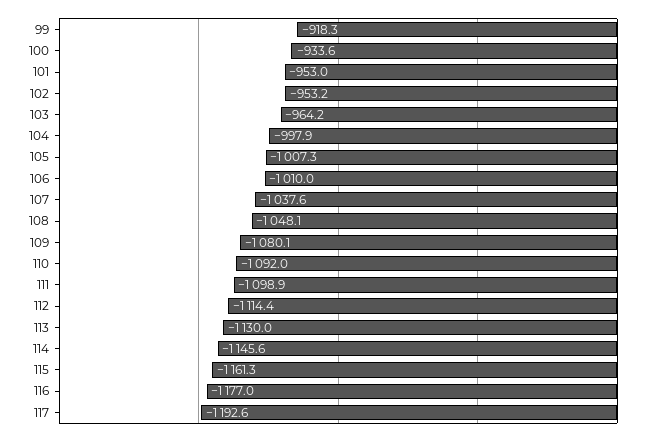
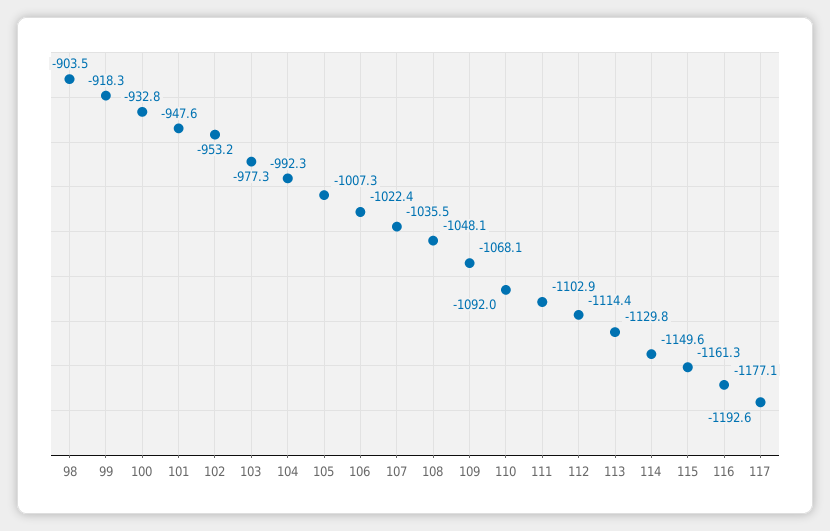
  {
    "99": -918.3,
-   "100": -933.6,
+   "100": -932.8,
-   "101": -953,
+   "101": -947.6,
    "102": -953.2,
-   "103": -964.2,
+   "103": -977.3,
-   "104": -997.9,
+   "104": -992.3,
    "105": -1007.3,
-   "106": -1010,
+   "106": -1022.4,
-   "107": -1037.6,
+   "107": -1035.5,
    "108": -1048.1,
-   "109": -1080.1,
+   "109": -1068.1,
    "110": -1092,
-   "111": -1098.9,
+   "111": -1102.9,
    "112": -1114.4,
-   "113": -1130,
+   "113": -1129.8,
-   "114": -1145.6,
+   "114": -1149.6,
    "115": -1161.3,
-   "116": -1177,
+   "116": -1177.1,
-   "117": -1192.6
+   "117": -1192.6,
+   "98": -903.5
  }

